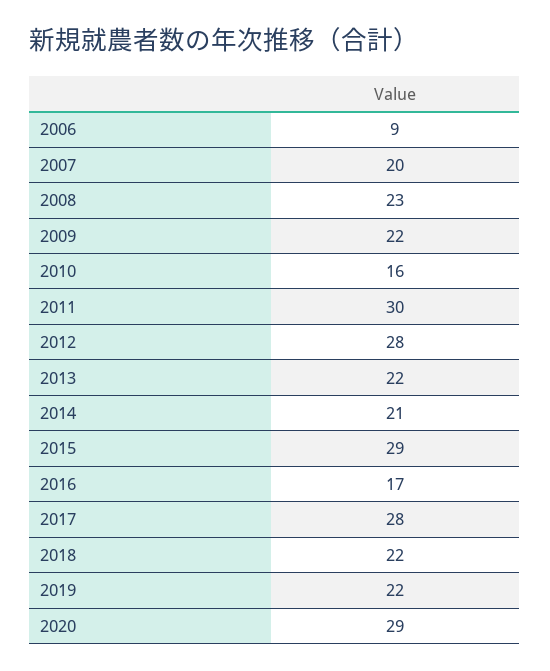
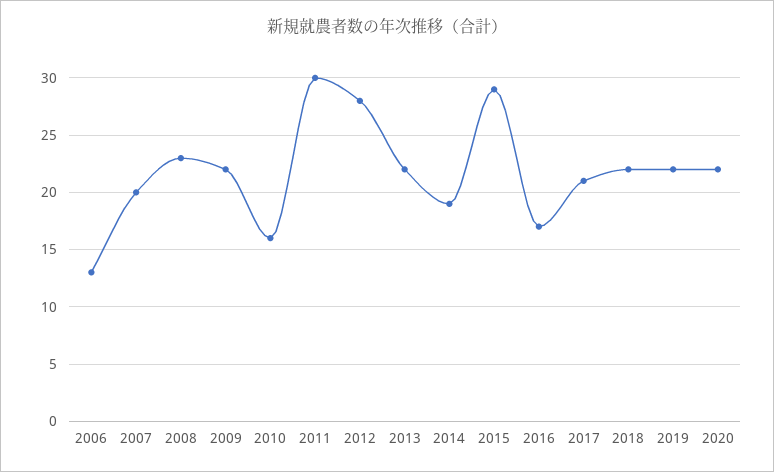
  {
-   "2006": 9,
+   "2006": 13,
    "2007": 20,
    "2008": 23,
    "2009": 22,
    "2010": 16,
    "2011": 30,
    "2012": 28,
    "2013": 22,
-   "2014": 21,
+   "2014": 19,
    "2015": 29,
    "2016": 17,
-   "2017": 28,
+   "2017": 21,
    "2018": 22,
    "2019": 22,
-   "2020": 29
+   "2020": 22
  }

